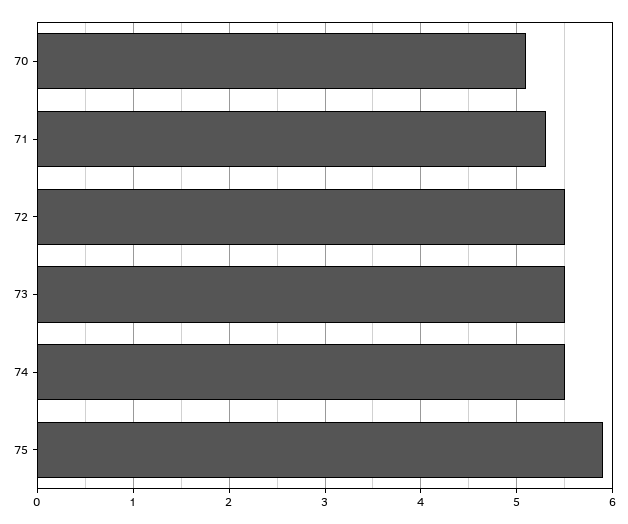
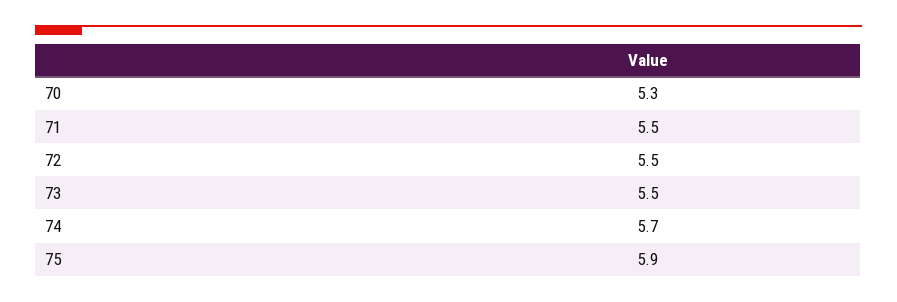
  {
-   "70": 5.1,
+   "70": 5.3,
-   "71": 5.3,
+   "71": 5.5,
    "72": 5.5,
    "73": 5.5,
-   "74": 5.5,
+   "74": 5.7,
    "75": 5.9
  }

